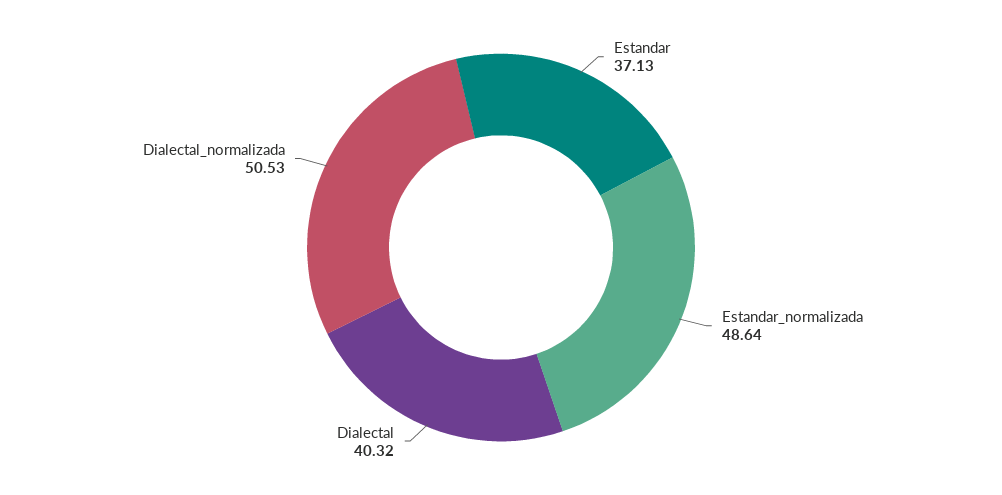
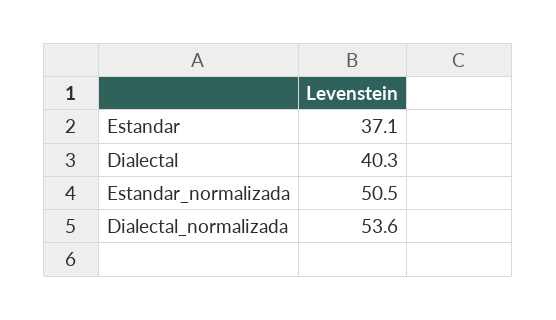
  {
    "Estandar": 37.13,
-   "Estandar_normalizada": 48.64,
+   "Estandar_normalizada": 50.5,
    "Dialectal": 40.32,
-   "Dialectal_normalizada": 50.53
+   "Dialectal_normalizada": 53.6
  }

